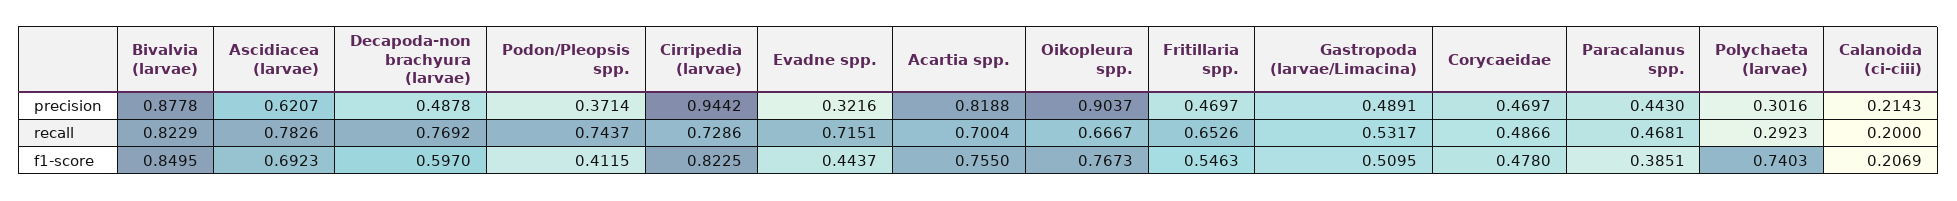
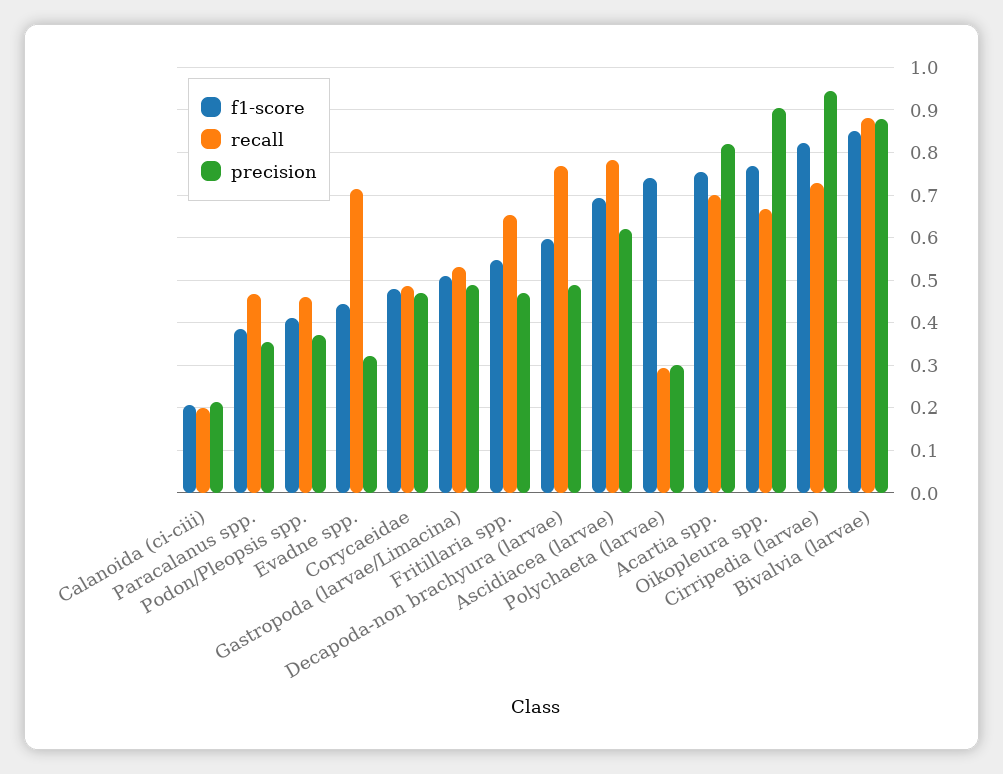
  {
    "precision": {
      "Bivalvia (larvae)": 0.8778,
      "Ascidiacea (larvae)": 0.6207,
      "Decapoda-non brachyura (larvae)": 0.4878,
      "Podon/Pleopsis spp.": 0.3714,
      "Cirripedia (larvae)": 0.9442,
      "Evadne spp.": 0.3216,
      "Acartia spp.": 0.8188,
      "Oikopleura spp.": 0.9037,
      "Fritillaria spp.": 0.4697,
      "Gastropoda (larvae/Limacina)": 0.4891,
      "Corycaeidae": 0.4697,
-     "Paracalanus spp.": 0.443,
+     "Paracalanus spp.": 0.36,
      "Polychaeta (larvae)": 0.3016,
      "Calanoida (ci-ciii)": 0.2143
    },
    "recall": {
-     "Bivalvia (larvae)": 0.8229,
+     "Bivalvia (larvae)": 0.88,
      "Ascidiacea (larvae)": 0.7826,
      "Decapoda-non brachyura (larvae)": 0.7692,
-     "Podon/Pleopsis spp.": 0.7437,
+     "Podon/Pleopsis spp.": 0.46,
      "Cirripedia (larvae)": 0.7286,
      "Evadne spp.": 0.7151,
      "Acartia spp.": 0.7004,
      "Oikopleura spp.": 0.6667,
      "Fritillaria spp.": 0.6526,
      "Gastropoda (larvae/Limacina)": 0.5317,
      "Corycaeidae": 0.4866,
      "Paracalanus spp.": 0.4681,
      "Polychaeta (larvae)": 0.2923,
      "Calanoida (ci-ciii)": 0.2
    },
    "f1-score": {
      "Bivalvia (larvae)": 0.8495,
      "Ascidiacea (larvae)": 0.6923,
      "Decapoda-non brachyura (larvae)": 0.597,
      "Podon/Pleopsis spp.": 0.4115,
      "Cirripedia (larvae)": 0.8225,
      "Evadne spp.": 0.4437,
      "Acartia spp.": 0.755,
      "Oikopleura spp.": 0.7673,
      "Fritillaria spp.": 0.5463,
      "Gastropoda (larvae/Limacina)": 0.5095,
      "Corycaeidae": 0.478,
      "Paracalanus spp.": 0.3851,
      "Polychaeta (larvae)": 0.7403,
      "Calanoida (ci-ciii)": 0.2069
    }
  }

